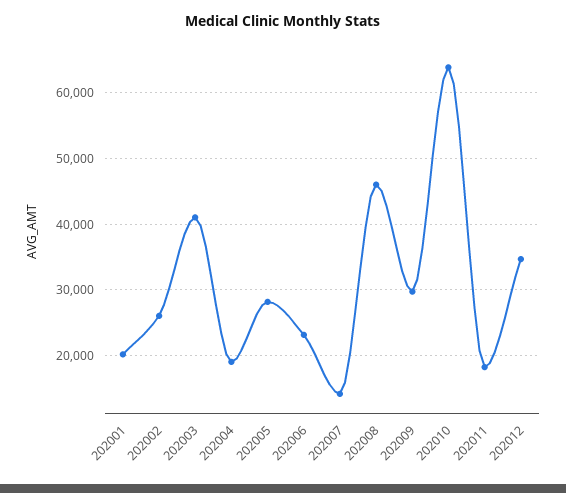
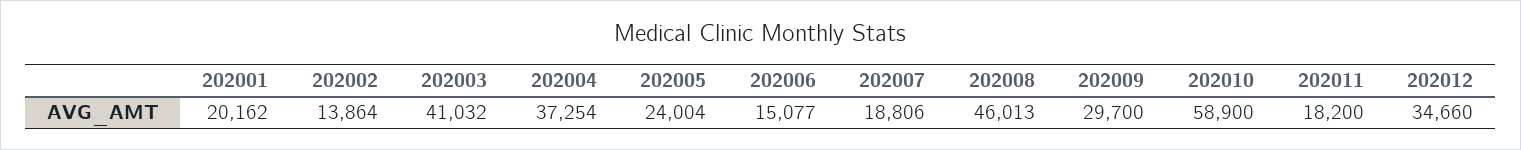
  {
    "202001": 20162,
-   "202002": 26000,
+   "202002": 13864,
    "202003": 41032,
-   "202004": 19000,
+   "202004": 37254,
-   "202005": 28000,
+   "202005": 24004,
-   "202006": 23000,
+   "202006": 15077,
-   "202007": 14000,
+   "202007": 18806,
    "202008": 46013,
    "202009": 29700,
-   "202010": 64000,
+   "202010": 58900,
    "202011": 18200,
    "202012": 34660
  }

